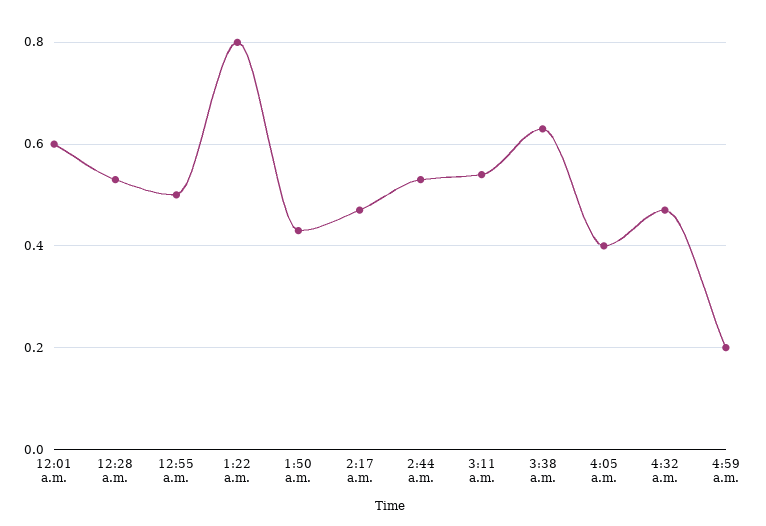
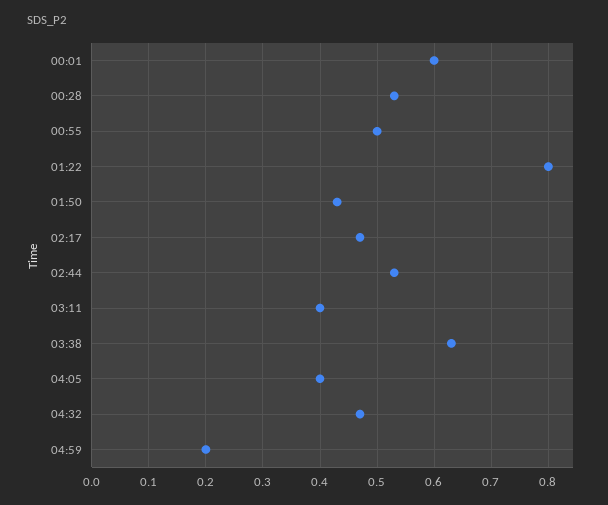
  {
    "12:01 a.m.": 0.6,
    "12:28 a.m.": 0.55,
    "12:55 a.m.": 0.5,
    "1:22 a.m.": 0.8,
    "1:50 a.m.": 0.45,
    "2:17 a.m.": 0.45,
    "2:44 a.m.": 0.55,
-   "3:11 a.m.": 0.55,
+   "3:11 a.m.": 0.4,
    "3:38 a.m.": 0.65,
    "4:05 a.m.": 0.4,
    "4:32 a.m.": 0.45,
    "4:59 a.m.": 0.2
  }

